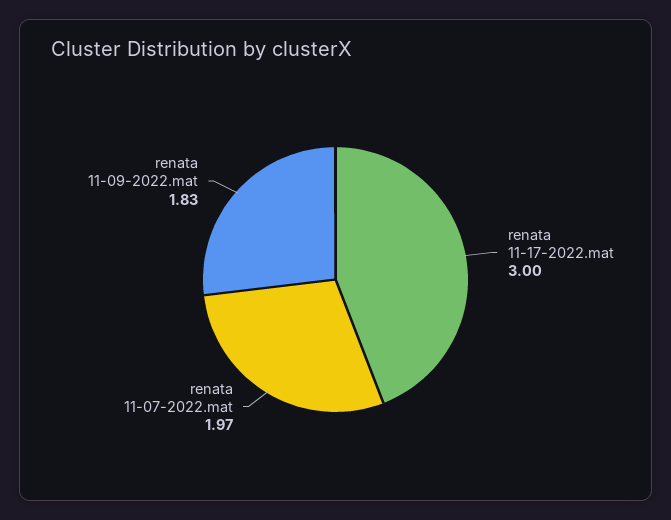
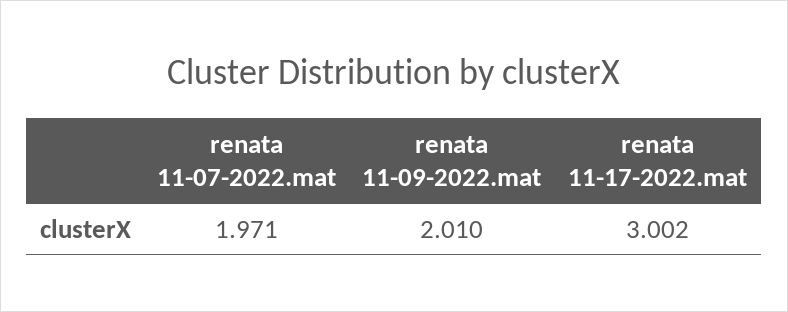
  {
    "renata 11-17-2022.mat": 3.002,
    "renata 11-07-2022.mat": 1.971,
-   "renata 11-09-2022.mat": 1.83
+   "renata 11-09-2022.mat": 2.01
  }

